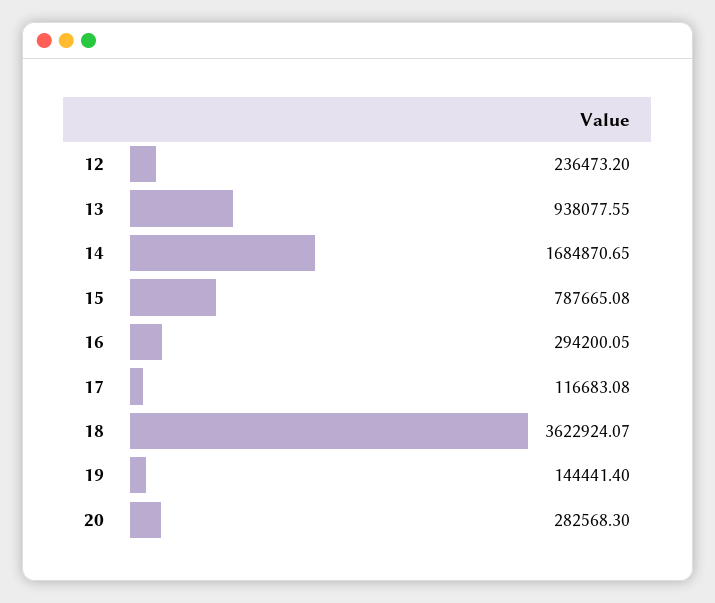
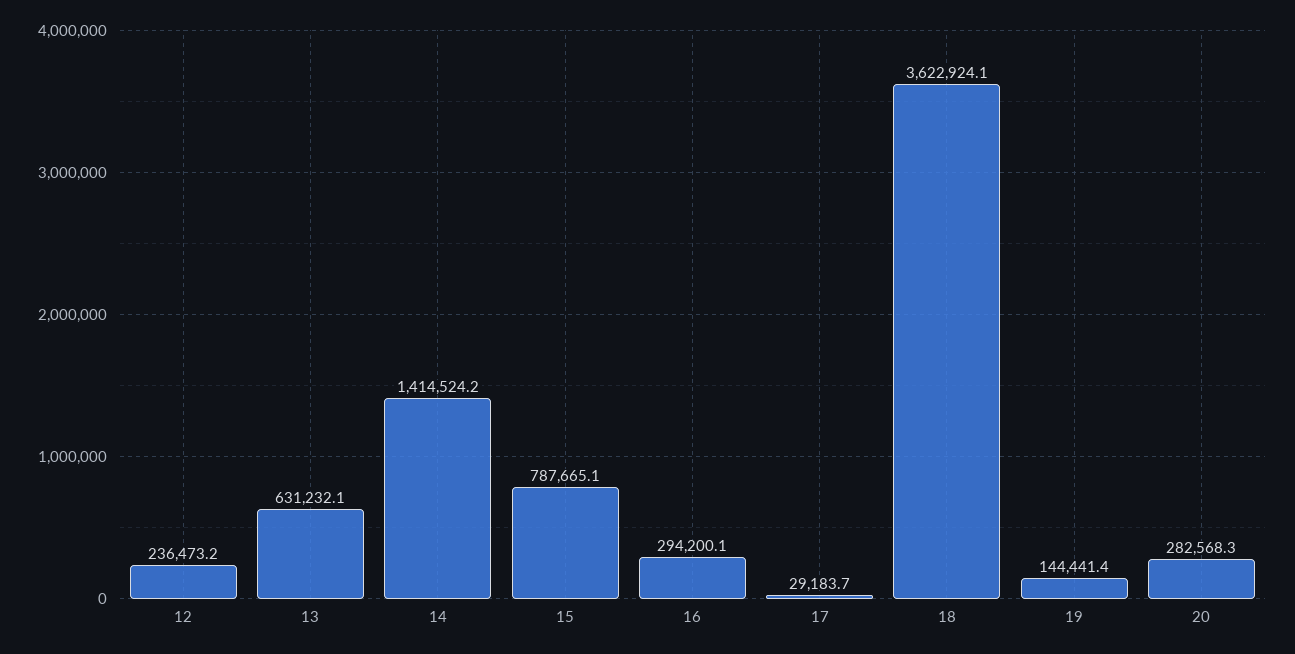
  {
    "12": 236473.2,
-   "13": 938077.55,
+   "13": 631232.1,
-   "14": 1684870.65,
+   "14": 1414524.2,
    "15": 787665.08,
    "16": 294200.05,
-   "17": 116683.08,
+   "17": 29183.7,
    "18": 3622924.07,
    "19": 144441.4,
    "20": 282568.3
  }

